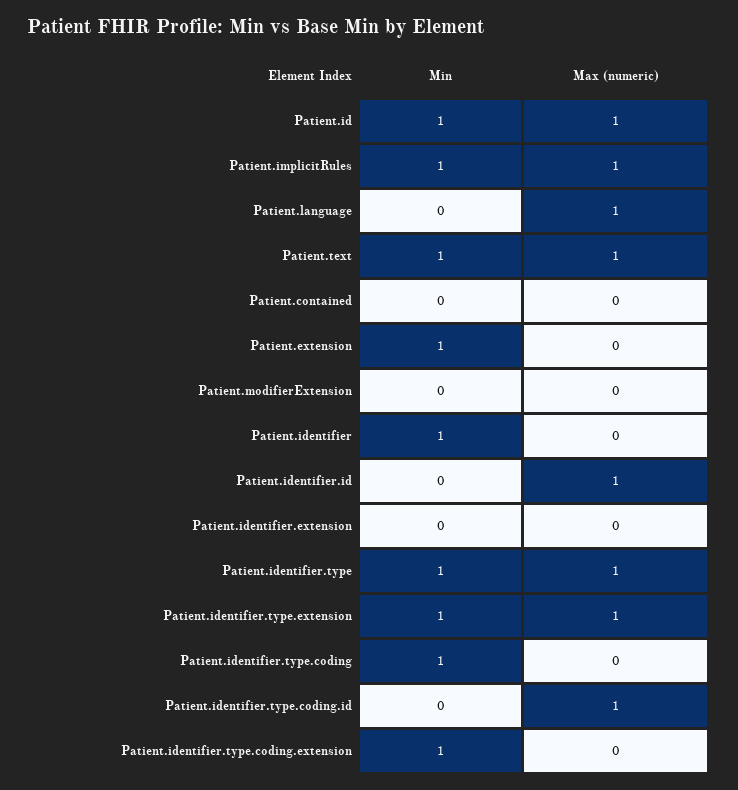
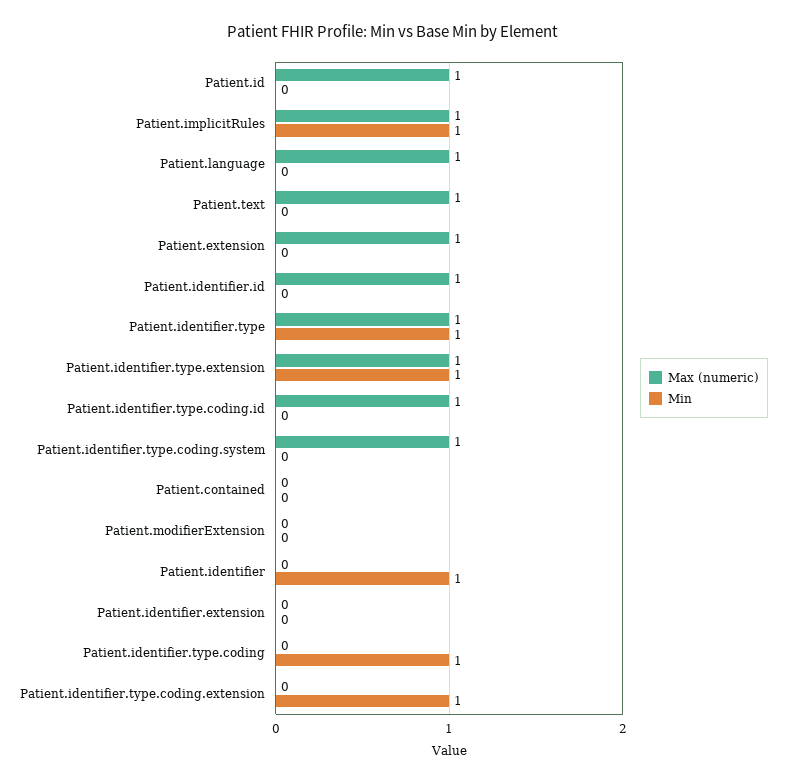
  {
    "Min": {
-     "Patient.id": 1,
+     "Patient.id": 0,
      "Patient.implicitRules": 1,
      "Patient.language": 0,
-     "Patient.text": 1,
+     "Patient.text": 0,
      "Patient.contained": 0,
-     "Patient.extension": 1,
+     "Patient.extension": 0,
      "Patient.modifierExtension": 0,
      "Patient.identifier": 1,
      "Patient.identifier.id": 0,
      "Patient.identifier.extension": 0,
      "Patient.identifier.type": 1,
      "Patient.identifier.type.extension": 1,
      "Patient.identifier.type.coding": 1,
      "Patient.identifier.type.coding.id": 0,
-     "Patient.identifier.type.coding.extension": 1
+     "Patient.identifier.type.coding.extension": 1,
+     "Patient.identifier.type.coding.system": 0
    },
    "Max (numeric)": {
      "Patient.id": 1,
      "Patient.implicitRules": 1,
      "Patient.language": 1,
      "Patient.text": 1,
      "Patient.contained": 0,
-     "Patient.extension": 0,
+     "Patient.extension": 1,
      "Patient.modifierExtension": 0,
      "Patient.identifier": 0,
      "Patient.identifier.id": 1,
      "Patient.identifier.extension": 0,
      "Patient.identifier.type": 1,
      "Patient.identifier.type.extension": 1,
      "Patient.identifier.type.coding": 0,
      "Patient.identifier.type.coding.id": 1,
-     "Patient.identifier.type.coding.extension": 0
+     "Patient.identifier.type.coding.extension": 0,
+     "Patient.identifier.type.coding.system": 1
    }
  }

